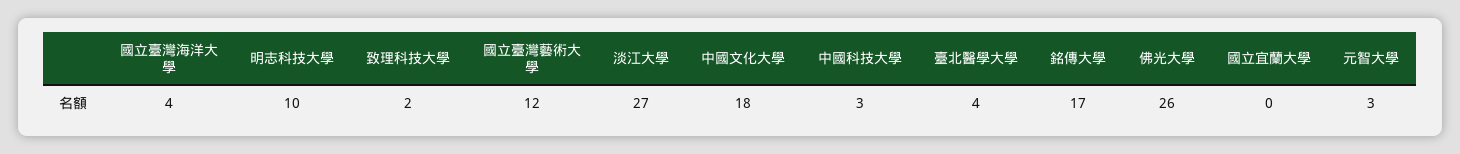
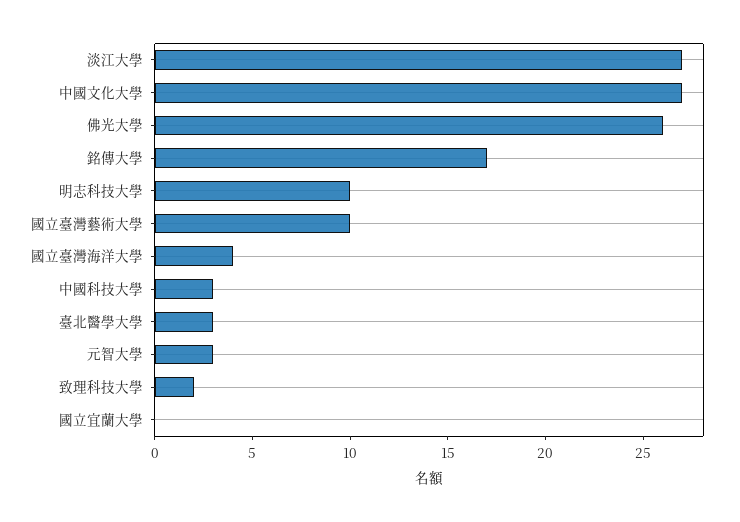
  {
    "國立臺灣海洋大學": 4,
    "明志科技大學": 10,
    "致理科技大學": 2,
-   "國立臺灣藝術大學": 12,
+   "國立臺灣藝術大學": 10,
    "淡江大學": 27,
-   "中國文化大學": 18,
+   "中國文化大學": 27,
    "中國科技大學": 3,
-   "臺北醫學大學": 4,
+   "臺北醫學大學": 3,
    "銘傳大學": 17,
    "佛光大學": 26,
    "國立宜蘭大學": 0,
    "元智大學": 3
  }

